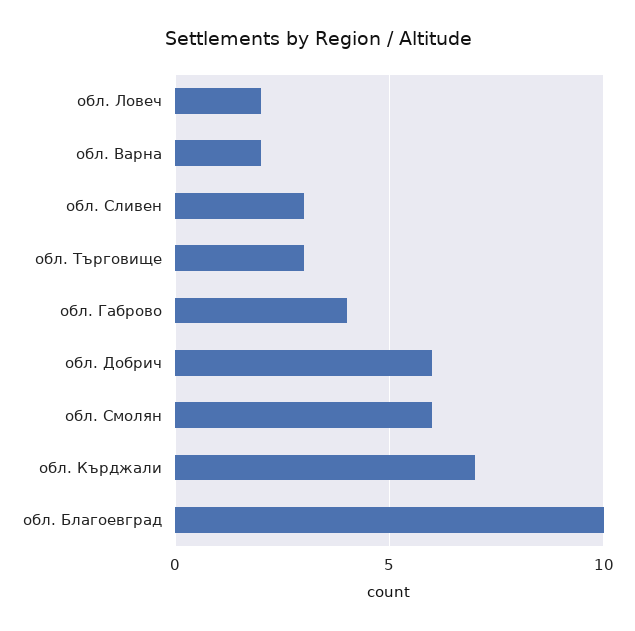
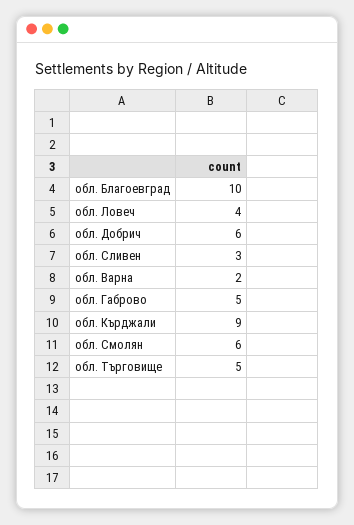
  {
-   "обл. Ловеч": 2,
+   "обл. Ловеч": 4,
    "обл. Варна": 2,
    "обл. Сливен": 3,
-   "обл. Търговище": 3,
+   "обл. Търговище": 5,
-   "обл. Габрово": 4,
+   "обл. Габрово": 5,
    "обл. Добрич": 6,
    "обл. Смолян": 6,
-   "обл. Кърджали": 7,
+   "обл. Кърджали": 9,
    "обл. Благоевград": 10
  }

